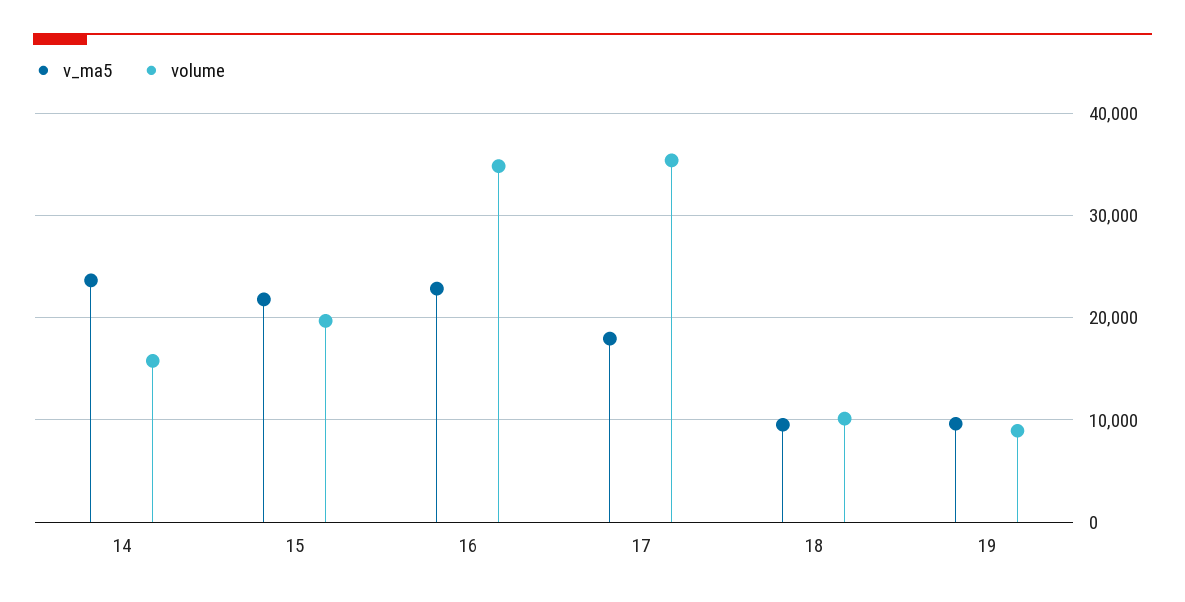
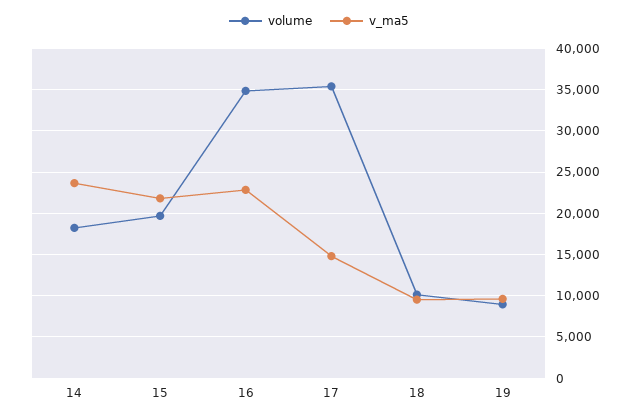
  {
    "v_ma5": {
      "14": 24000,
      "15": 22000,
      "16": 23000,
-     "17": 18000,
+     "17": 15000,
      "18": 10000,
      "19": 10000
    },
    "volume": {
-     "14": 16000,
+     "14": 18000,
      "15": 20000,
      "16": 35000,
      "17": 35000,
      "18": 10000,
      "19": 9000
    }
  }

